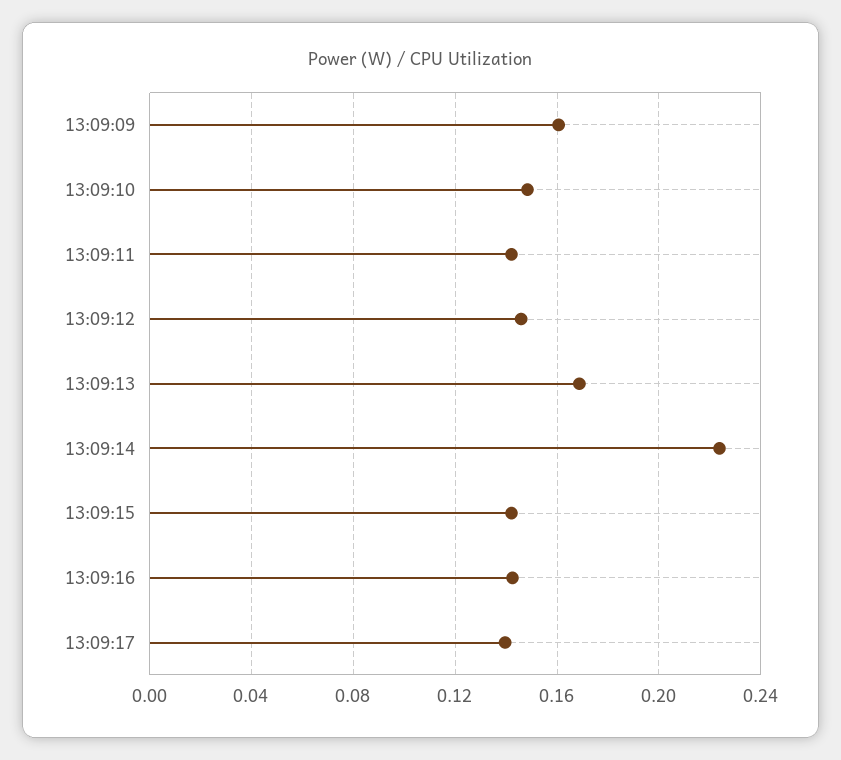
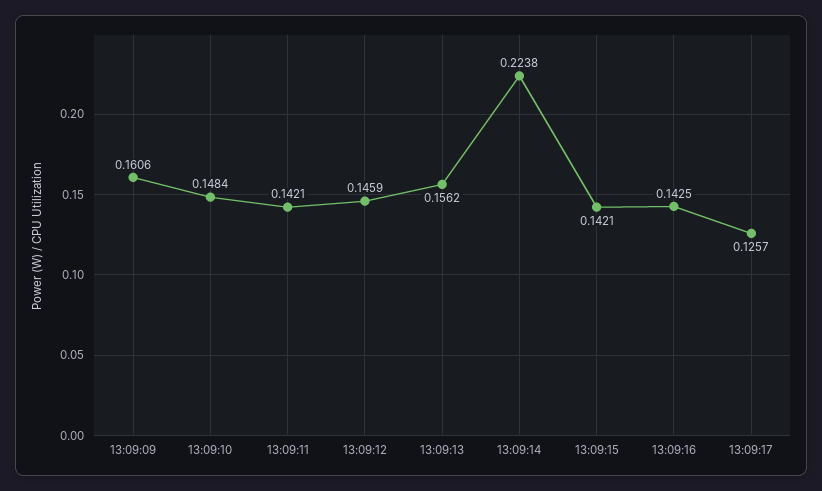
  {
    "13:09:09": 0.1606,
    "13:09:10": 0.1484,
    "13:09:11": 0.1421,
    "13:09:12": 0.1459,
-   "13:09:13": 0.17,
+   "13:09:13": 0.1562,
    "13:09:14": 0.2238,
    "13:09:15": 0.1421,
    "13:09:16": 0.1425,
-   "13:09:17": 0.14
+   "13:09:17": 0.1257
  }

